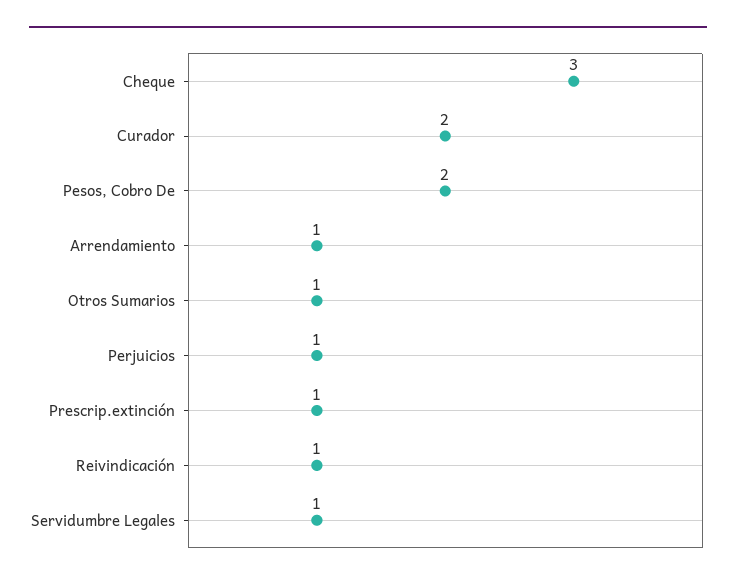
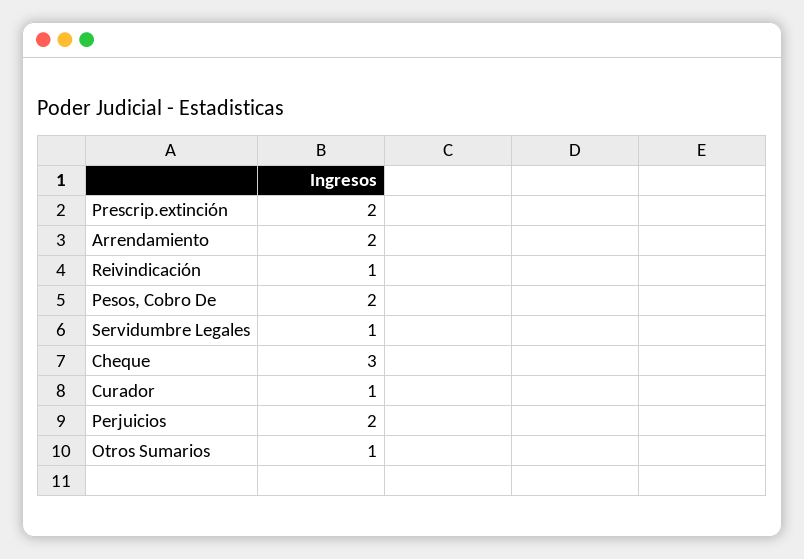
  {
    "Cheque": 3,
-   "Curador": 2,
+   "Curador": 1,
    "Pesos, Cobro De": 2,
-   "Arrendamiento": 1,
+   "Arrendamiento": 2,
    "Otros Sumarios": 1,
-   "Perjuicios": 1,
+   "Perjuicios": 2,
-   "Prescrip.extinción": 1,
+   "Prescrip.extinción": 2,
    "Reivindicación": 1,
    "Servidumbre Legales": 1
  }

